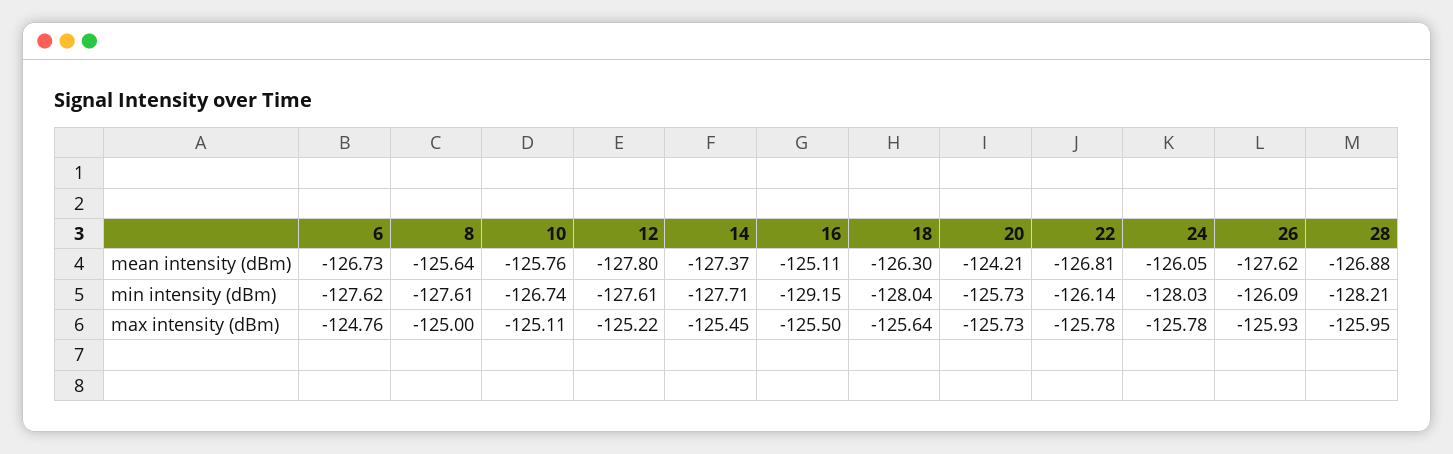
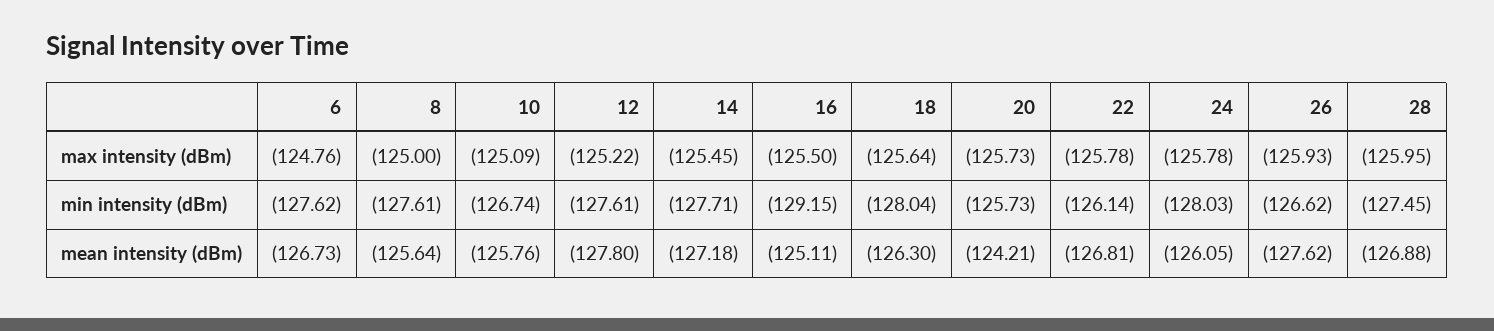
  {
    "6": {
      "mean intensity (dBm)": -126.73,
      "min intensity (dBm)": -127.62,
      "max intensity (dBm)": -124.76
    },
    "8": {
      "mean intensity (dBm)": -125.64,
      "min intensity (dBm)": -127.61,
      "max intensity (dBm)": -125
    },
    "10": {
      "mean intensity (dBm)": -125.76,
      "min intensity (dBm)": -126.74,
-     "max intensity (dBm)": -125.11
+     "max intensity (dBm)": -125.09
    },
    "12": {
      "mean intensity (dBm)": -127.8,
      "min intensity (dBm)": -127.61,
      "max intensity (dBm)": -125.22
    },
    "14": {
-     "mean intensity (dBm)": -127.37,
+     "mean intensity (dBm)": -127.18,
      "min intensity (dBm)": -127.71,
      "max intensity (dBm)": -125.45
    },
    "16": {
      "mean intensity (dBm)": -125.11,
      "min intensity (dBm)": -129.15,
      "max intensity (dBm)": -125.5
    },
    "18": {
      "mean intensity (dBm)": -126.3,
      "min intensity (dBm)": -128.04,
      "max intensity (dBm)": -125.64
    },
    "20": {
      "mean intensity (dBm)": -124.21,
      "min intensity (dBm)": -125.73,
      "max intensity (dBm)": -125.73
    },
    "22": {
      "mean intensity (dBm)": -126.81,
      "min intensity (dBm)": -126.14,
      "max intensity (dBm)": -125.78
    },
    "24": {
      "mean intensity (dBm)": -126.05,
      "min intensity (dBm)": -128.03,
      "max intensity (dBm)": -125.78
    },
    "26": {
      "mean intensity (dBm)": -127.62,
-     "min intensity (dBm)": -126.09,
+     "min intensity (dBm)": -126.62,
      "max intensity (dBm)": -125.93
    },
    "28": {
      "mean intensity (dBm)": -126.88,
-     "min intensity (dBm)": -128.21,
+     "min intensity (dBm)": -127.45,
      "max intensity (dBm)": -125.95
    }
  }

